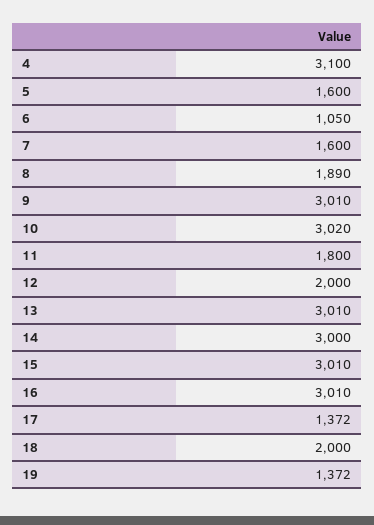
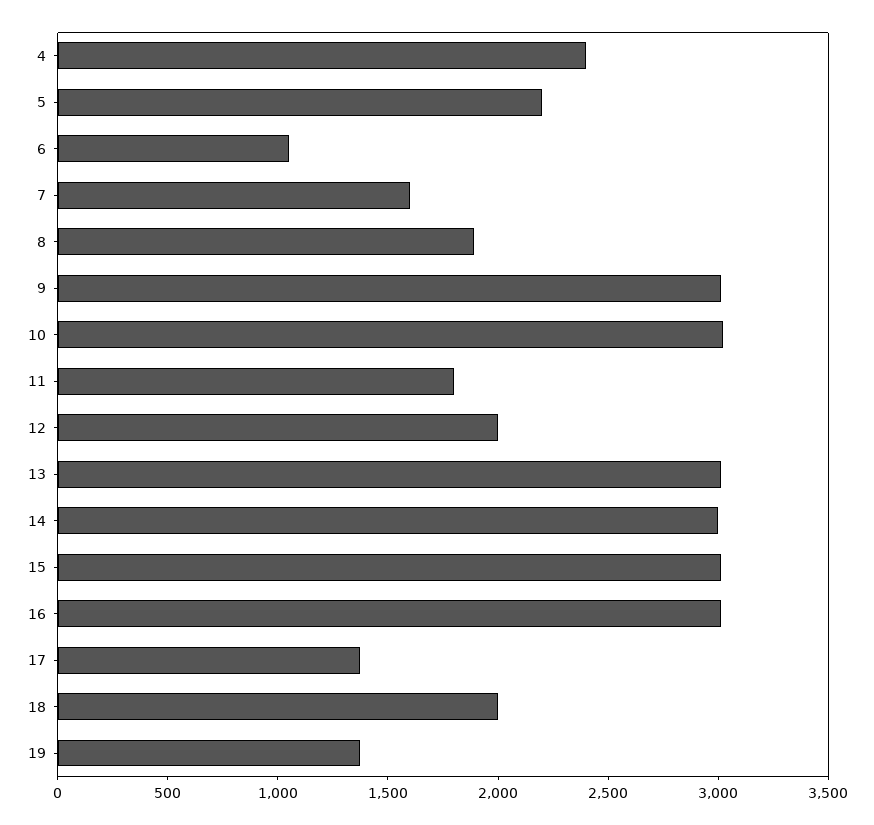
  {
-   "4": 3100,
+   "4": 2400,
-   "5": 1600,
+   "5": 2200,
    "6": 1050,
    "7": 1600,
    "8": 1890,
    "9": 3010,
    "10": 3020,
    "11": 1800,
    "12": 2000,
    "13": 3010,
    "14": 3000,
    "15": 3010,
    "16": 3010,
    "17": 1372,
    "18": 2000,
    "19": 1372
  }

